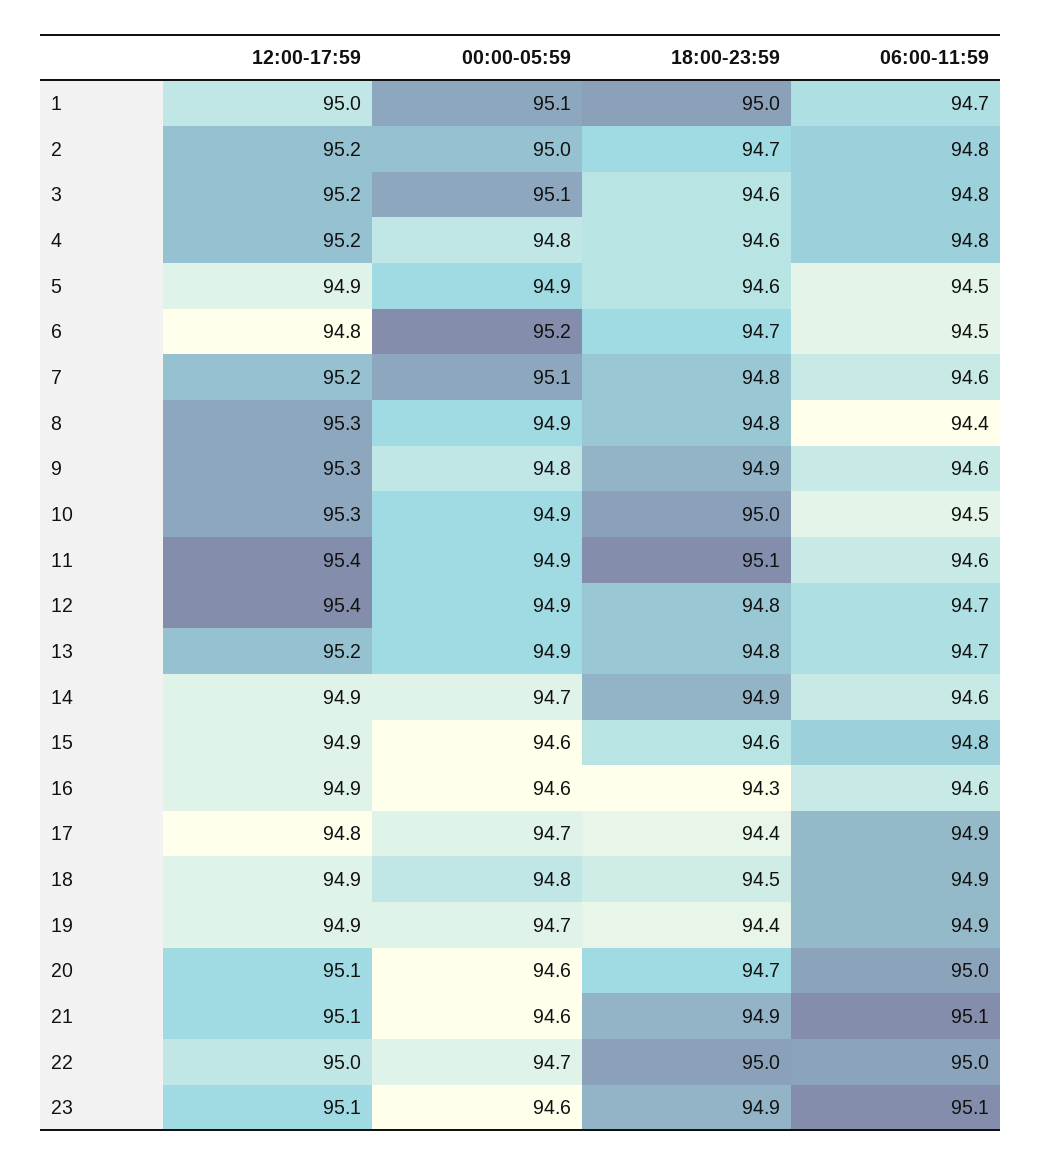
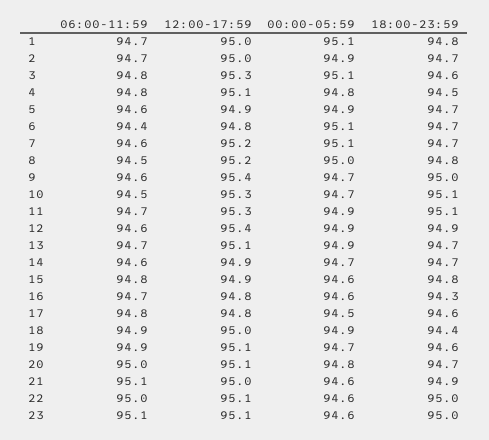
  {
    "12:00-17:59": {
      "1": 95,
-     "2": 95.2,
+     "2": 95,
-     "3": 95.2,
+     "3": 95.3,
-     "4": 95.2,
+     "4": 95.1,
      "5": 94.9,
      "6": 94.8,
      "7": 95.2,
-     "8": 95.3,
+     "8": 95.2,
-     "9": 95.3,
+     "9": 95.4,
      "10": 95.3,
-     "11": 95.4,
+     "11": 95.3,
      "12": 95.4,
-     "13": 95.2,
+     "13": 95.1,
      "14": 94.9,
      "15": 94.9,
-     "16": 94.9,
+     "16": 94.8,
      "17": 94.8,
-     "18": 94.9,
+     "18": 95,
-     "19": 94.9,
+     "19": 95.1,
      "20": 95.1,
-     "21": 95.1,
+     "21": 95,
-     "22": 95,
+     "22": 95.1,
      "23": 95.1
    },
    "00:00-05:59": {
      "1": 95.1,
-     "2": 95,
+     "2": 94.9,
      "3": 95.1,
      "4": 94.8,
      "5": 94.9,
-     "6": 95.2,
+     "6": 95.1,
      "7": 95.1,
-     "8": 94.9,
+     "8": 95,
-     "9": 94.8,
+     "9": 94.7,
-     "10": 94.9,
+     "10": 94.7,
      "11": 94.9,
      "12": 94.9,
      "13": 94.9,
      "14": 94.7,
      "15": 94.6,
      "16": 94.6,
-     "17": 94.7,
+     "17": 94.5,
-     "18": 94.8,
+     "18": 94.9,
      "19": 94.7,
-     "20": 94.6,
+     "20": 94.8,
      "21": 94.6,
-     "22": 94.7,
+     "22": 94.6,
      "23": 94.6
    },
    "18:00-23:59": {
-     "1": 95,
+     "1": 94.8,
      "2": 94.7,
      "3": 94.6,
-     "4": 94.6,
+     "4": 94.5,
-     "5": 94.6,
+     "5": 94.7,
      "6": 94.7,
-     "7": 94.8,
+     "7": 94.7,
      "8": 94.8,
-     "9": 94.9,
+     "9": 95,
-     "10": 95,
+     "10": 95.1,
      "11": 95.1,
-     "12": 94.8,
+     "12": 94.9,
-     "13": 94.8,
+     "13": 94.7,
-     "14": 94.9,
+     "14": 94.7,
-     "15": 94.6,
+     "15": 94.8,
      "16": 94.3,
-     "17": 94.4,
+     "17": 94.6,
-     "18": 94.5,
+     "18": 94.4,
-     "19": 94.4,
+     "19": 94.6,
      "20": 94.7,
      "21": 94.9,
      "22": 95,
-     "23": 94.9
+     "23": 95
    },
    "06:00-11:59": {
      "1": 94.7,
-     "2": 94.8,
+     "2": 94.7,
      "3": 94.8,
      "4": 94.8,
-     "5": 94.5,
+     "5": 94.6,
-     "6": 94.5,
+     "6": 94.4,
      "7": 94.6,
-     "8": 94.4,
+     "8": 94.5,
      "9": 94.6,
      "10": 94.5,
-     "11": 94.6,
+     "11": 94.7,
-     "12": 94.7,
+     "12": 94.6,
      "13": 94.7,
      "14": 94.6,
      "15": 94.8,
-     "16": 94.6,
+     "16": 94.7,
-     "17": 94.9,
+     "17": 94.8,
      "18": 94.9,
      "19": 94.9,
      "20": 95,
      "21": 95.1,
      "22": 95,
      "23": 95.1
    }
  }

